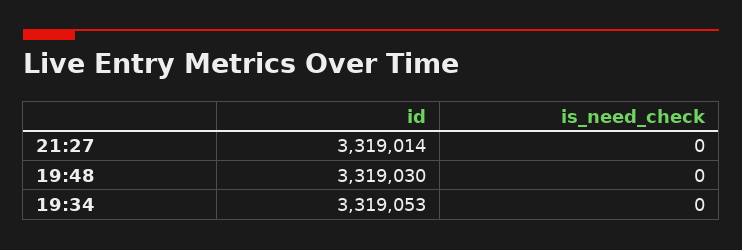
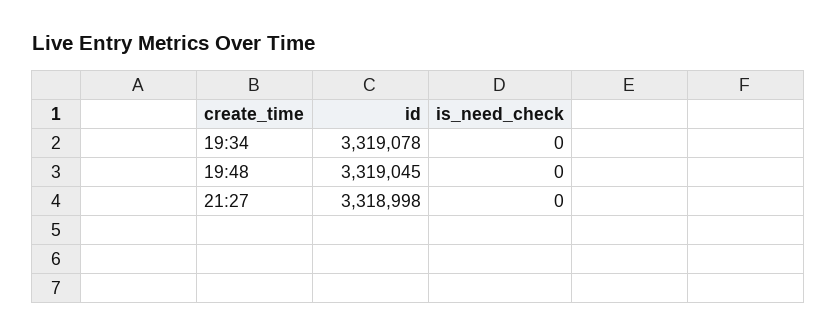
  {
    "id": {
-     "21:27": 3319014,
+     "21:27": 3318998,
-     "19:48": 3319030,
+     "19:48": 3319045,
-     "19:34": 3319053
+     "19:34": 3319078
    },
    "is_need_check": {
      "21:27": 0,
      "19:48": 0,
      "19:34": 0
    }
  }

